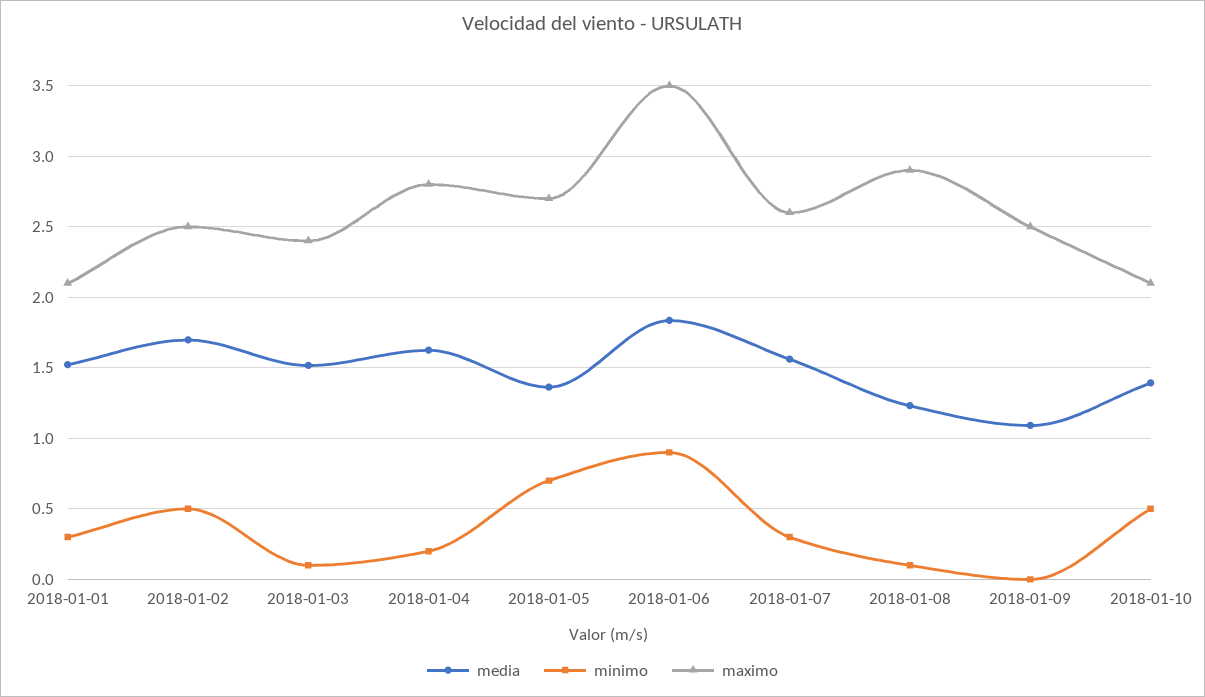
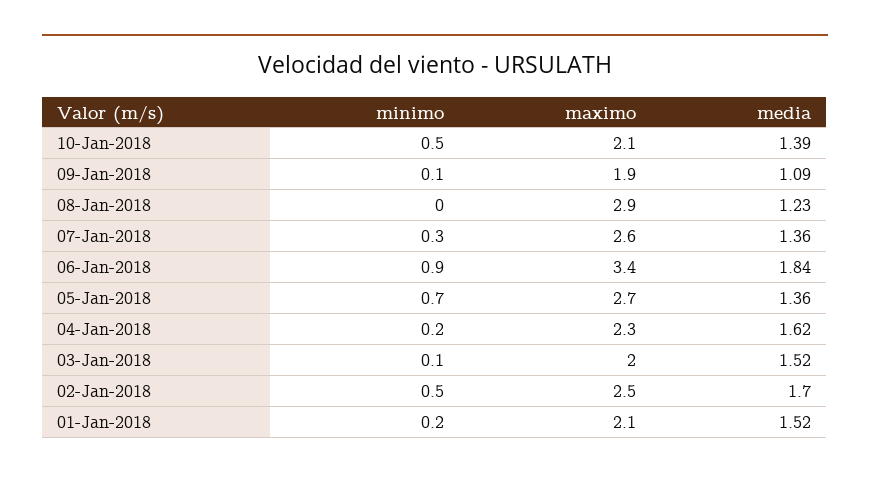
  {
    "media": {
      "2018-01-01": 1.52,
      "2018-01-02": 1.7,
      "2018-01-03": 1.52,
      "2018-01-04": 1.62,
      "2018-01-05": 1.36,
      "2018-01-06": 1.84,
-     "2018-01-07": 1.55,
+     "2018-01-07": 1.36,
      "2018-01-08": 1.23,
      "2018-01-09": 1.09,
      "2018-01-10": 1.39
    },
    "minimo": {
-     "2018-01-01": 0.3,
+     "2018-01-01": 0.2,
      "2018-01-02": 0.5,
      "2018-01-03": 0.1,
      "2018-01-04": 0.2,
      "2018-01-05": 0.7,
      "2018-01-06": 0.9,
      "2018-01-07": 0.3,
-     "2018-01-08": 0.1,
+     "2018-01-08": 0,
-     "2018-01-09": 0,
+     "2018-01-09": 0.1,
      "2018-01-10": 0.5
    },
    "maximo": {
      "2018-01-01": 2.1,
      "2018-01-02": 2.5,
-     "2018-01-03": 2.4,
+     "2018-01-03": 2,
-     "2018-01-04": 2.8,
+     "2018-01-04": 2.3,
      "2018-01-05": 2.7,
-     "2018-01-06": 3.5,
+     "2018-01-06": 3.4,
      "2018-01-07": 2.6,
      "2018-01-08": 2.9,
-     "2018-01-09": 2.5,
+     "2018-01-09": 1.9,
      "2018-01-10": 2.1
    }
  }

